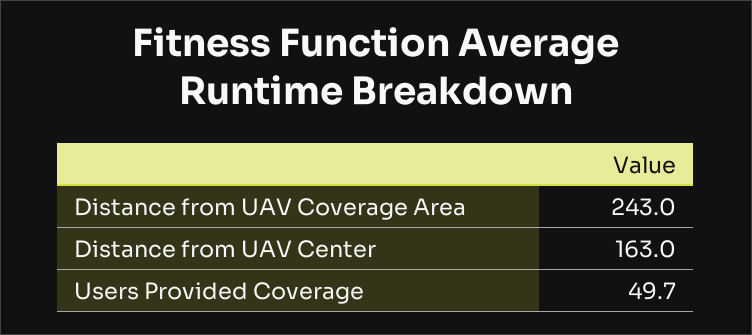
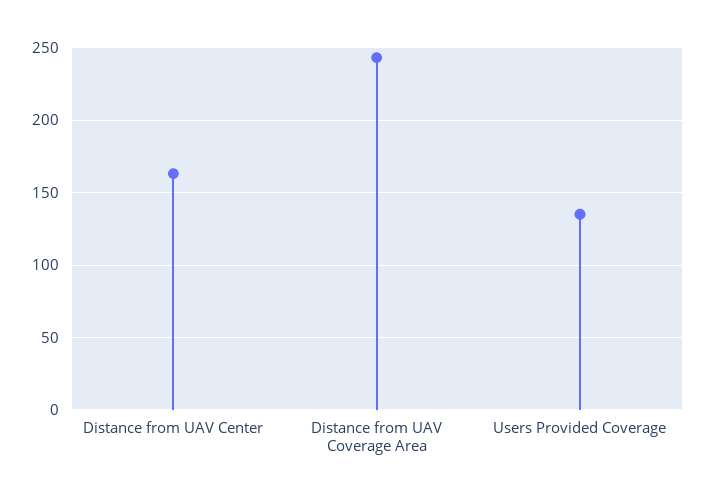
  {
    "Distance from UAV Coverage Area": 243,
    "Distance from UAV Center": 163,
-   "Users Provided Coverage": 49.7
+   "Users Provided Coverage": 135
  }

